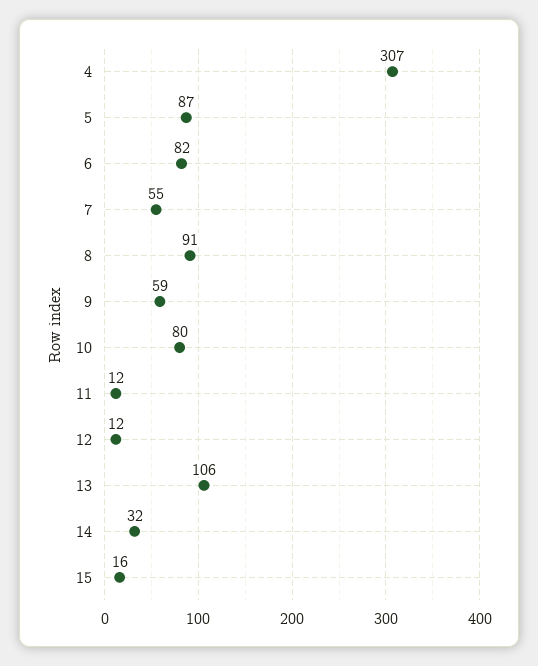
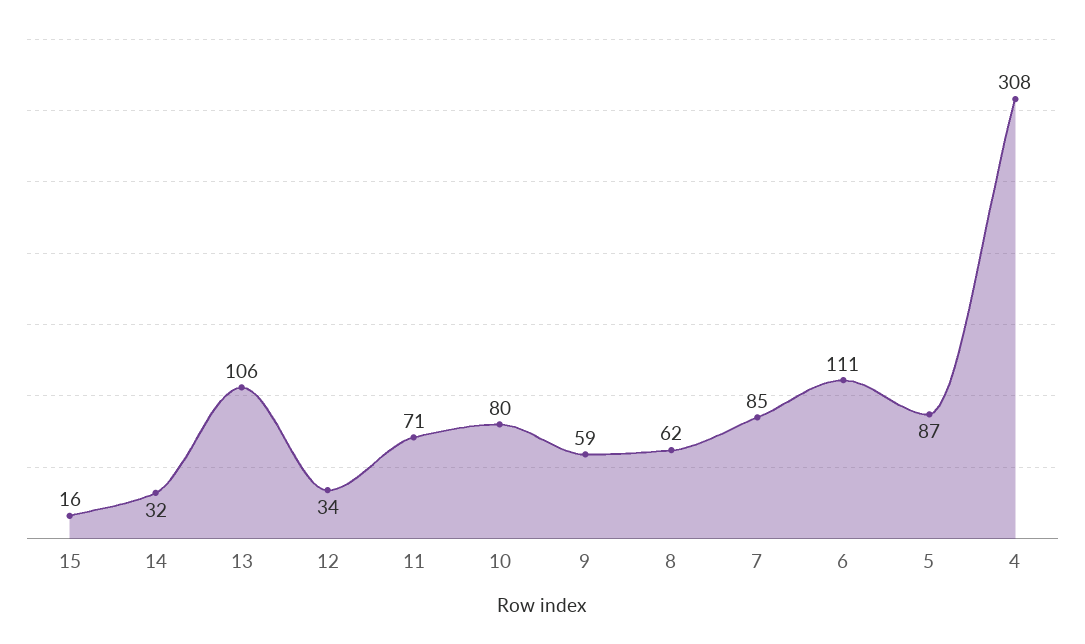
  {
-   "4": 307,
+   "4": 308,
    "5": 87,
-   "6": 82,
+   "6": 111,
-   "7": 55,
+   "7": 85,
-   "8": 91,
+   "8": 62,
    "9": 59,
    "10": 80,
-   "11": 12,
+   "11": 71,
-   "12": 12,
+   "12": 34,
    "13": 106,
    "14": 32,
    "15": 16
  }

